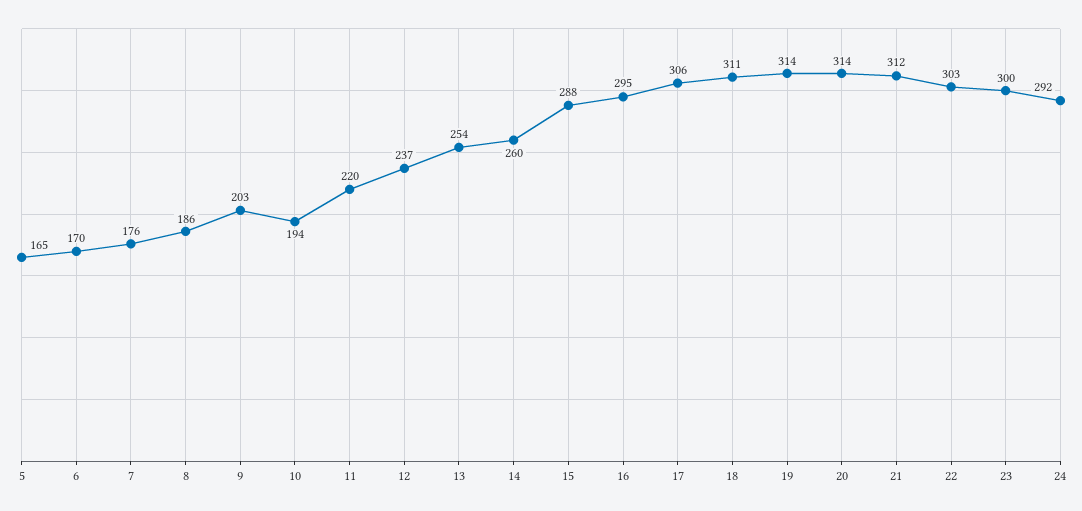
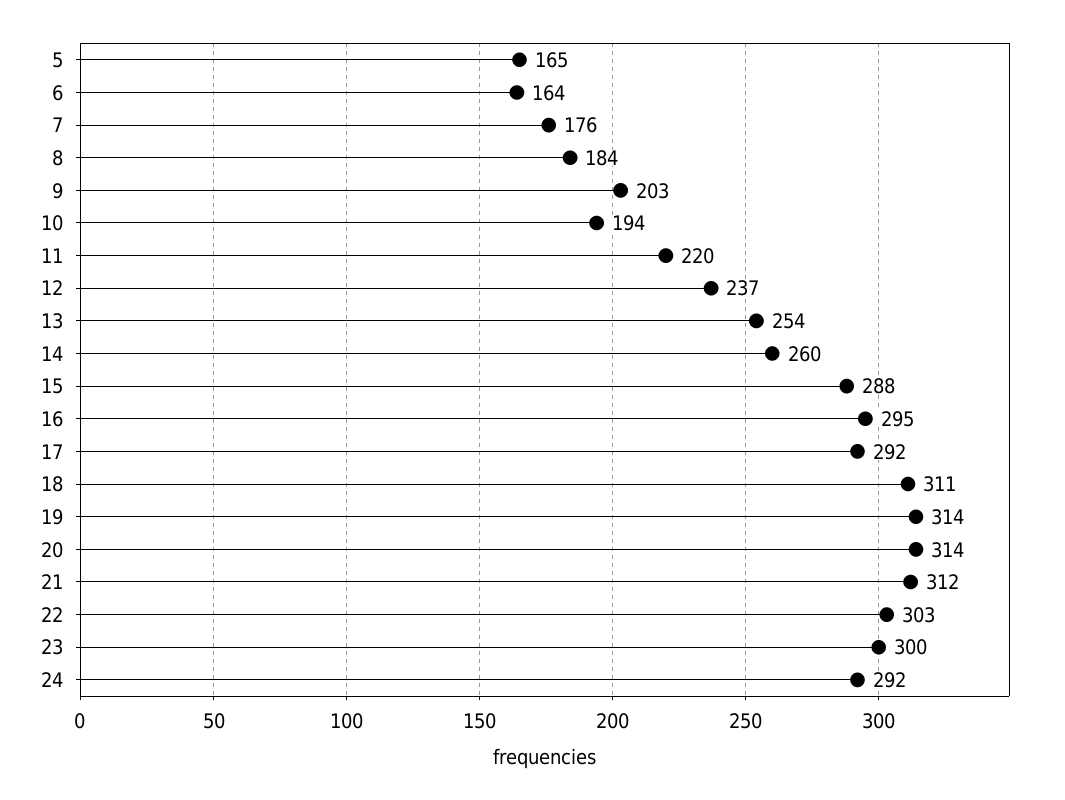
  {
    "5": 165,
-   "6": 170,
+   "6": 164,
    "7": 176,
-   "8": 186,
+   "8": 184,
    "9": 203,
    "10": 194,
    "11": 220,
    "12": 237,
    "13": 254,
    "14": 260,
    "15": 288,
    "16": 295,
-   "17": 306,
+   "17": 292,
    "18": 311,
    "19": 314,
    "20": 314,
    "21": 312,
    "22": 303,
    "23": 300,
    "24": 292
  }

